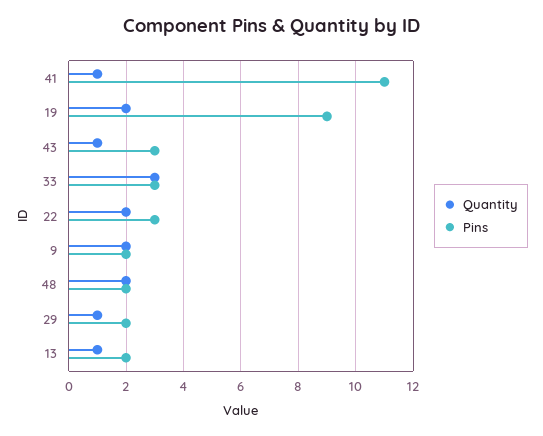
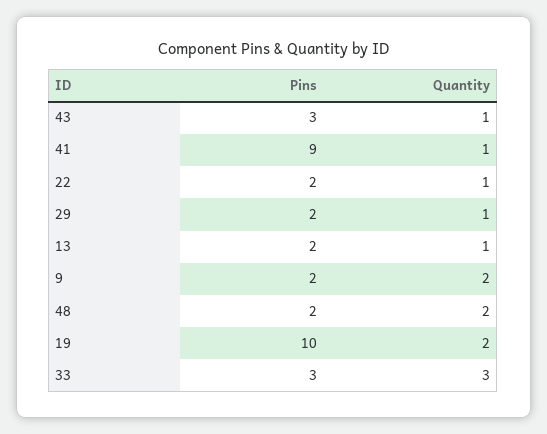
  {
    "Quantity": {
      "41": 1,
      "19": 2,
      "43": 1,
      "33": 3,
-     "22": 2,
+     "22": 1,
      "9": 2,
      "48": 2,
      "29": 1,
      "13": 1
    },
    "Pins": {
-     "41": 11,
+     "41": 9,
-     "19": 9,
+     "19": 10,
      "43": 3,
      "33": 3,
-     "22": 3,
+     "22": 2,
      "9": 2,
      "48": 2,
      "29": 2,
      "13": 2
    }
  }

